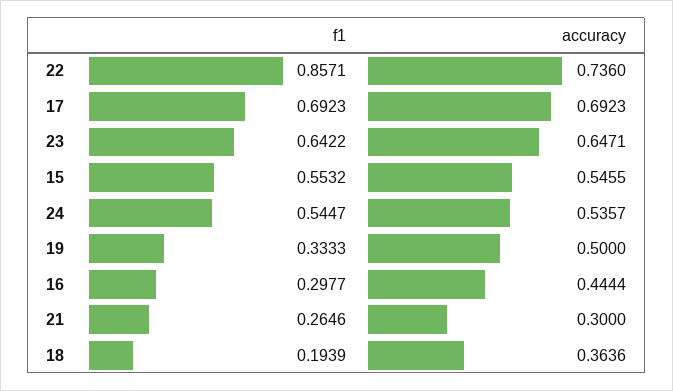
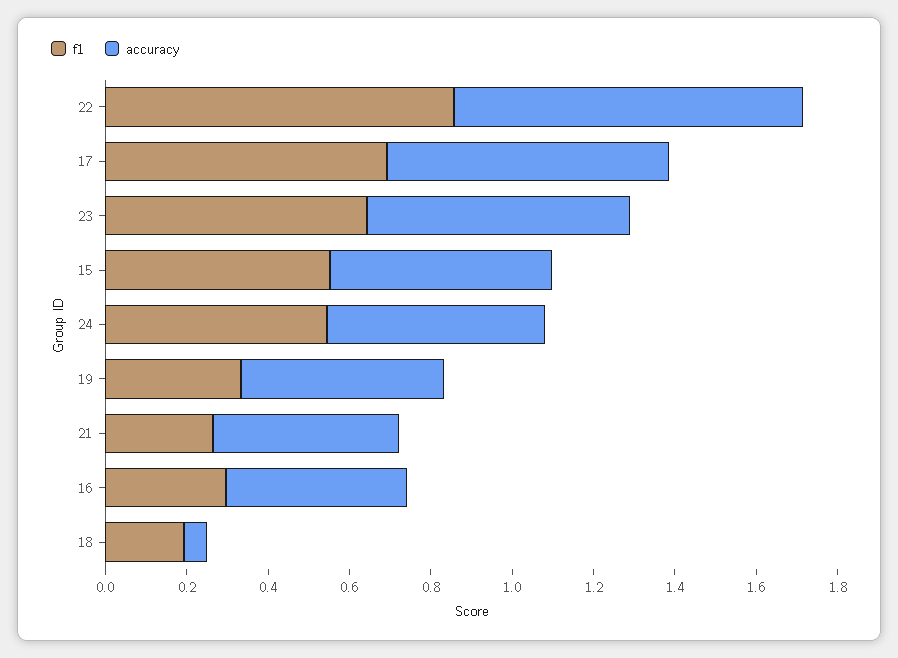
  {
    "f1": {
      "22": 0.8571,
      "17": 0.6923,
      "23": 0.6422,
      "15": 0.5532,
      "24": 0.5447,
      "19": 0.3333,
      "16": 0.2977,
      "21": 0.2646,
      "18": 0.1939
    },
    "accuracy": {
-     "22": 0.736,
+     "22": 0.85,
      "17": 0.6923,
      "23": 0.6471,
      "15": 0.5455,
      "24": 0.5357,
      "19": 0.5,
      "16": 0.4444,
-     "21": 0.3,
+     "21": 0.45,
-     "18": 0.3636
+     "18": 0.05
    }
  }

